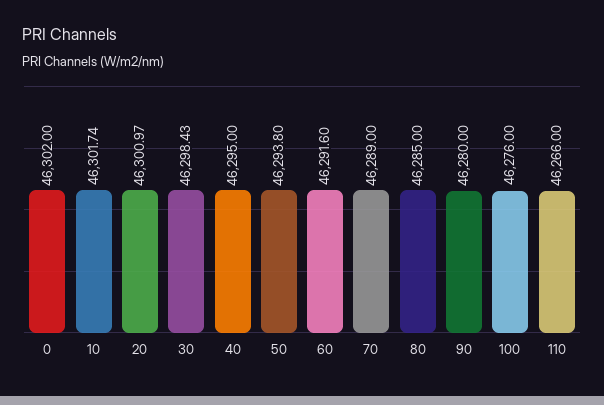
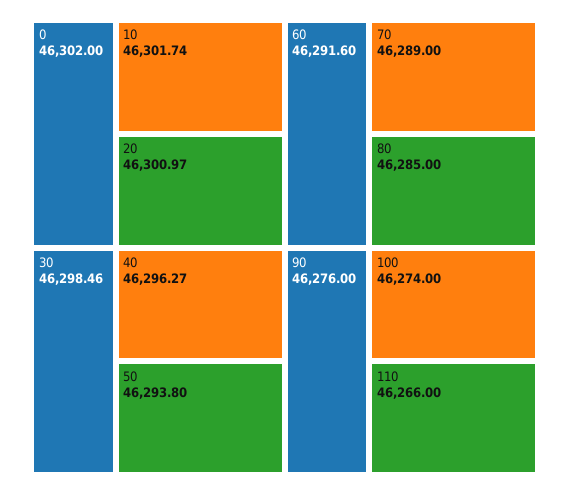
  {
    "0": 46302,
    "10": 46301.74,
    "20": 46300.97,
-   "30": 46298.43,
+   "30": 46298.46,
-   "40": 46295,
+   "40": 46296.27,
    "50": 46293.8,
    "60": 46291.6,
    "70": 46289,
    "80": 46285,
-   "90": 46280,
+   "90": 46276,
-   "100": 46276,
+   "100": 46274,
    "110": 46266
  }

